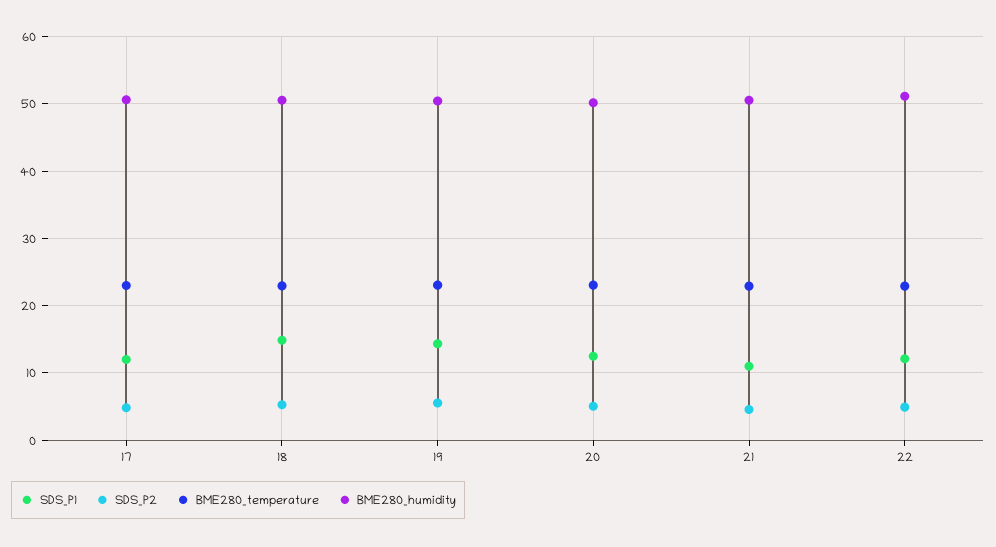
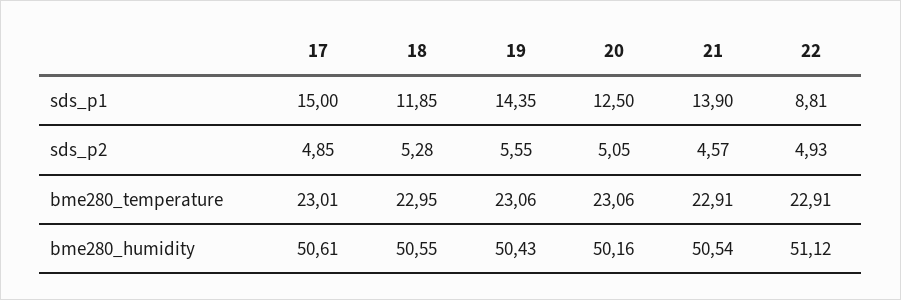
  {
    "SDS_P1": {
-     "17": 12,
+     "17": 15,
-     "18": 15,
+     "18": 11.85,
      "19": 14.35,
      "20": 12.5,
-     "21": 11,
+     "21": 13.9,
-     "22": 12
+     "22": 8.81
    },
    "SDS_P2": {
      "17": 4.85,
      "18": 5.28,
      "19": 5.55,
      "20": 5.05,
      "21": 4.57,
      "22": 4.93
    },
    "BME280_temperature": {
      "17": 23.01,
      "18": 22.95,
      "19": 23.06,
      "20": 23.06,
      "21": 22.91,
      "22": 22.91
    },
    "BME280_humidity": {
      "17": 50.61,
      "18": 50.55,
      "19": 50.43,
      "20": 50.16,
      "21": 50.54,
      "22": 51.12
    }
  }

